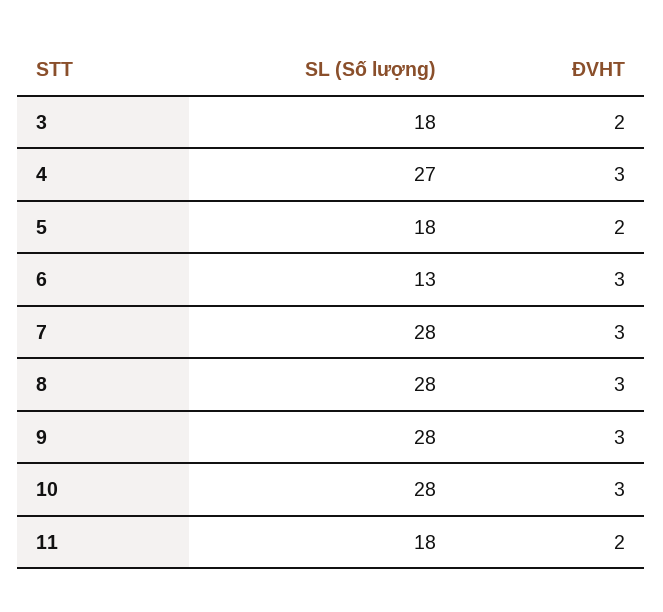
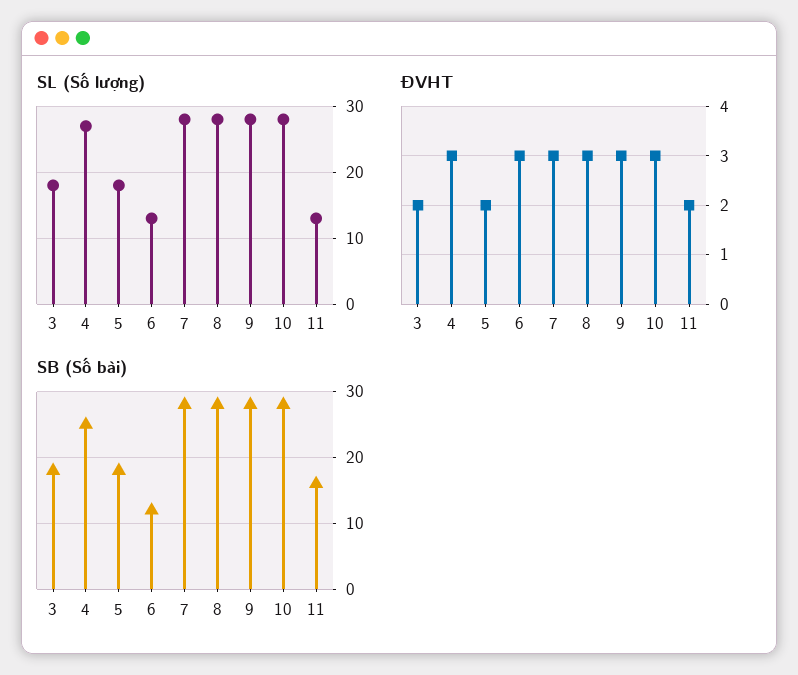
  {
    "SL (Số lượng)": {
      "3": 18,
      "4": 27,
      "5": 18,
      "6": 13,
      "7": 28,
      "8": 28,
      "9": 28,
      "10": 28,
-     "11": 18
+     "11": 13
    },
    "ĐVHT": {
      "3": 2,
      "4": 3,
      "5": 2,
      "6": 3,
      "7": 3,
      "8": 3,
      "9": 3,
      "10": 3,
      "11": 2
-   }
+   },
+   "SB (Số bài)": {
+     "3": 18,
+     "4": 25,
+     "5": 18,
+     "6": 12,
+     "7": 28,
+     "8": 28,
+     "9": 28,
+     "10": 28,
+     "11": 16
+   }
  }

